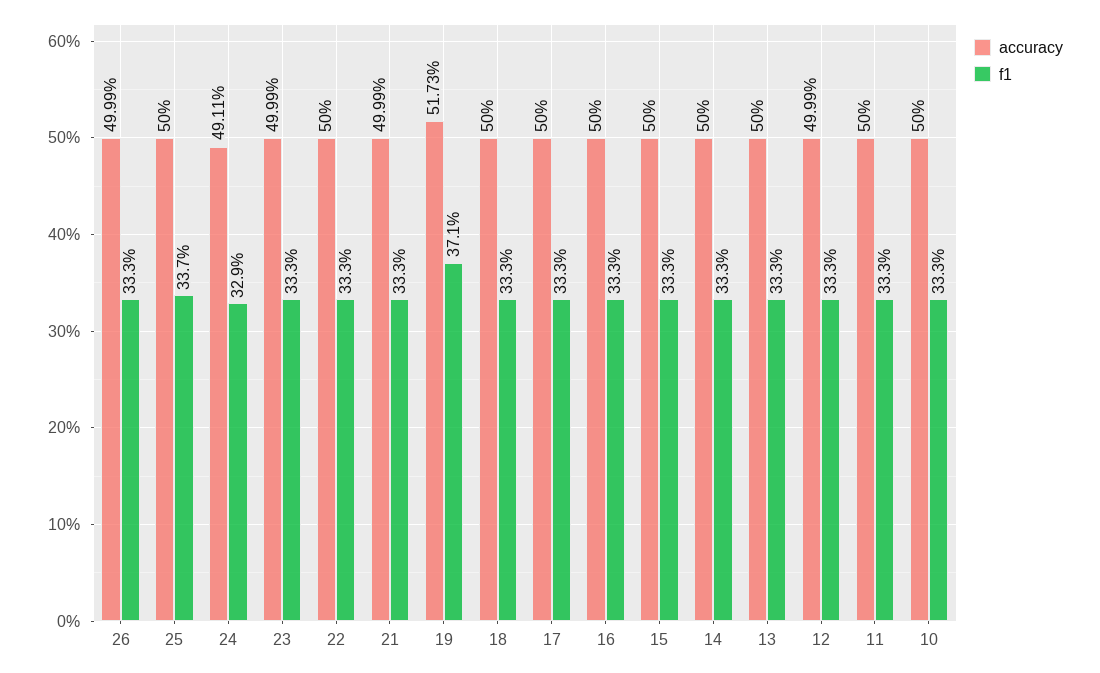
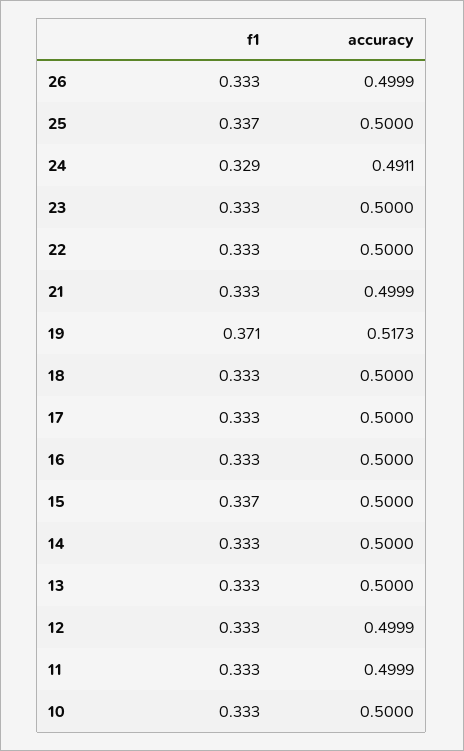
  {
    "accuracy": {
      "26": 0.4999,
      "25": 0.5,
      "24": 0.4911,
-     "23": 0.4999,
+     "23": 0.5,
      "22": 0.5,
      "21": 0.4999,
      "19": 0.5173,
      "18": 0.5,
      "17": 0.5,
      "16": 0.5,
      "15": 0.5,
      "14": 0.5,
      "13": 0.5,
      "12": 0.4999,
-     "11": 0.5,
+     "11": 0.4999,
      "10": 0.5
    },
    "f1": {
      "26": 0.333,
      "25": 0.337,
      "24": 0.329,
      "23": 0.333,
      "22": 0.333,
      "21": 0.333,
      "19": 0.371,
      "18": 0.333,
      "17": 0.333,
      "16": 0.333,
-     "15": 0.333,
+     "15": 0.337,
      "14": 0.333,
      "13": 0.333,
      "12": 0.333,
      "11": 0.333,
      "10": 0.333
    }
  }

